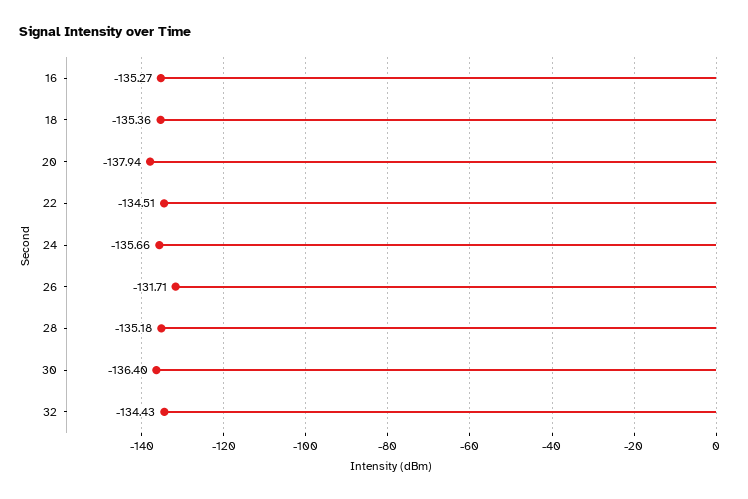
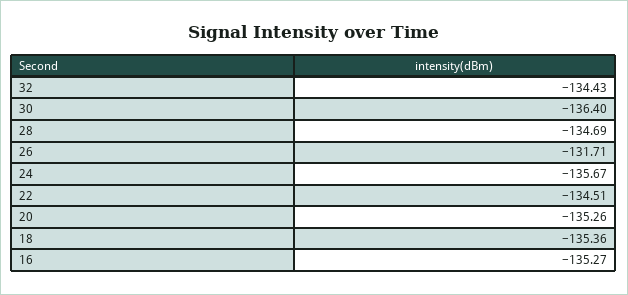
  {
    "16": -135.27,
    "18": -135.36,
-   "20": -137.94,
+   "20": -135.26,
    "22": -134.51,
-   "24": -135.66,
+   "24": -135.67,
    "26": -131.71,
-   "28": -135.18,
+   "28": -134.69,
    "30": -136.4,
    "32": -134.43
  }

